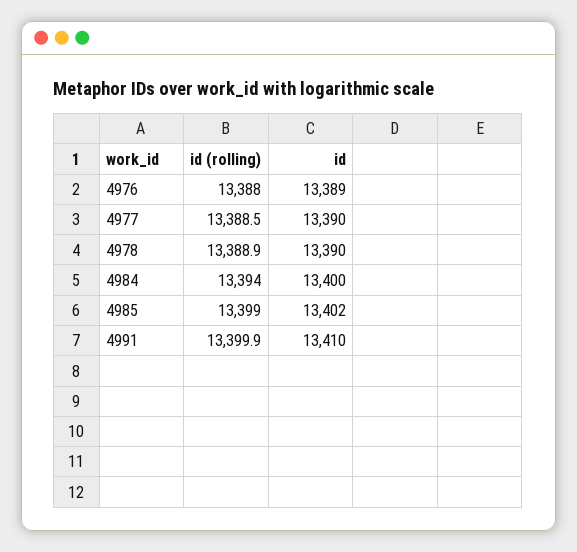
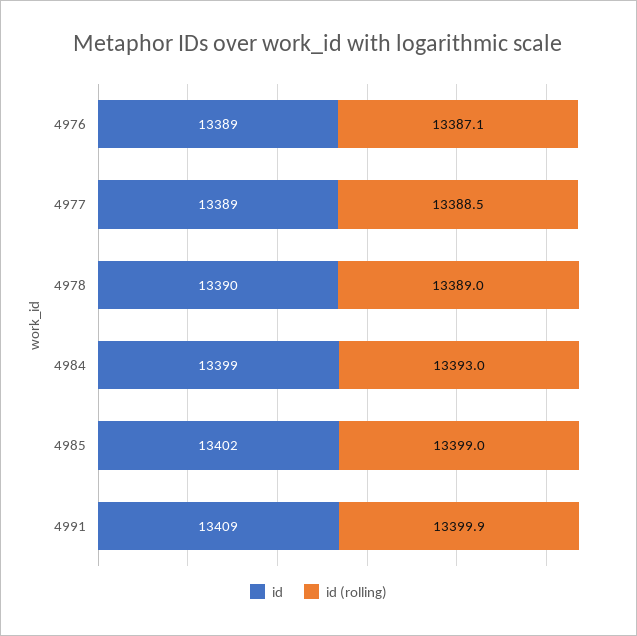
  {
    "id (rolling)": {
-     "4976": 13388,
+     "4976": 13387.1,
      "4977": 13388.5,
-     "4978": 13388.9,
+     "4978": 13389,
-     "4984": 13394,
+     "4984": 13393,
      "4985": 13399,
      "4991": 13399.9
    },
    "id": {
      "4976": 13389,
-     "4977": 13390,
+     "4977": 13389,
      "4978": 13390,
-     "4984": 13400,
+     "4984": 13399,
      "4985": 13402,
-     "4991": 13410
+     "4991": 13409
    }
  }

